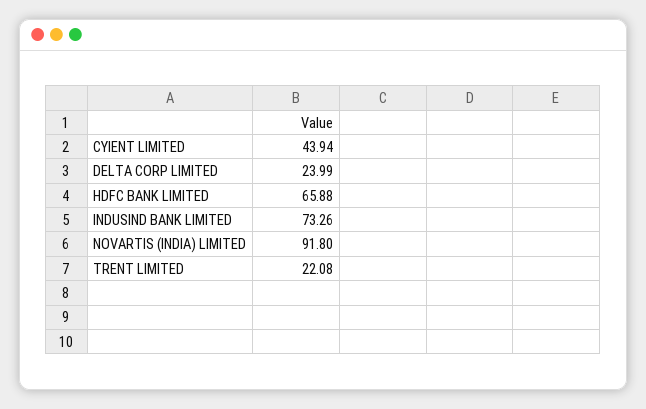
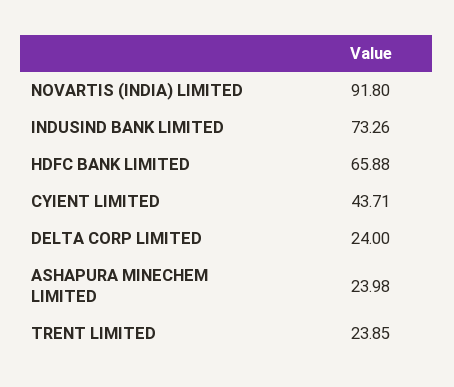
  {
-   "CYIENT LIMITED": 43.94,
+   "CYIENT LIMITED": 43.71,
-   "DELTA CORP LIMITED": 23.99,
+   "DELTA CORP LIMITED": 24,
    "HDFC BANK LIMITED": 65.88,
    "INDUSIND BANK LIMITED": 73.26,
    "NOVARTIS (INDIA) LIMITED": 91.8,
-   "TRENT LIMITED": 22.08
+   "TRENT LIMITED": 23.85,
+   "ASHAPURA MINECHEM LIMITED": 23.98
  }

